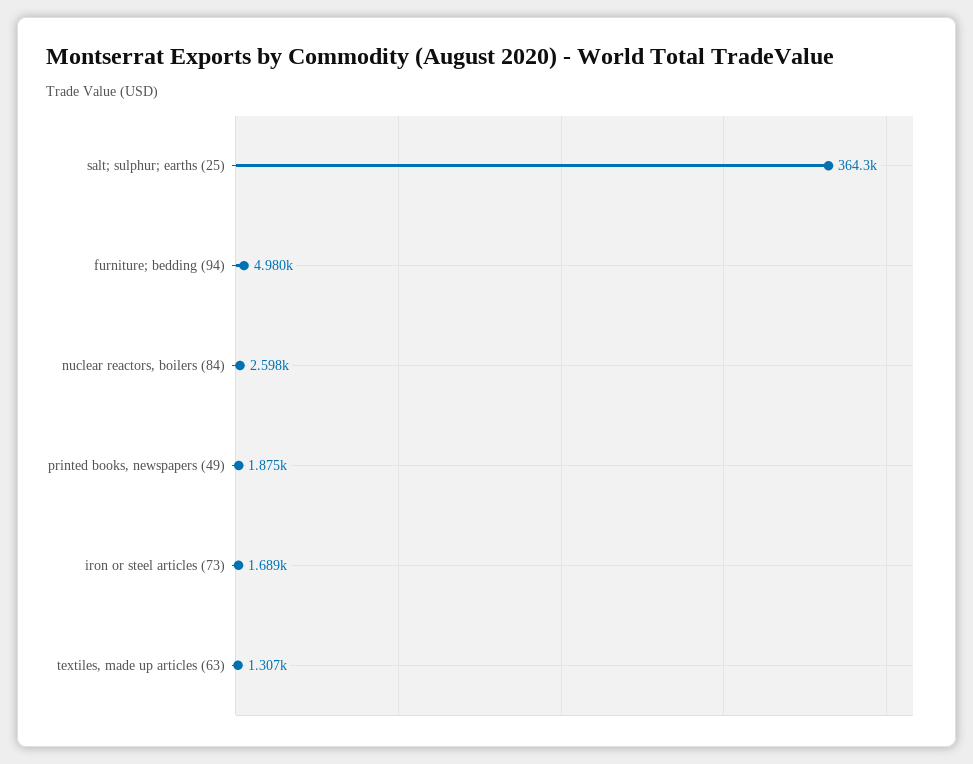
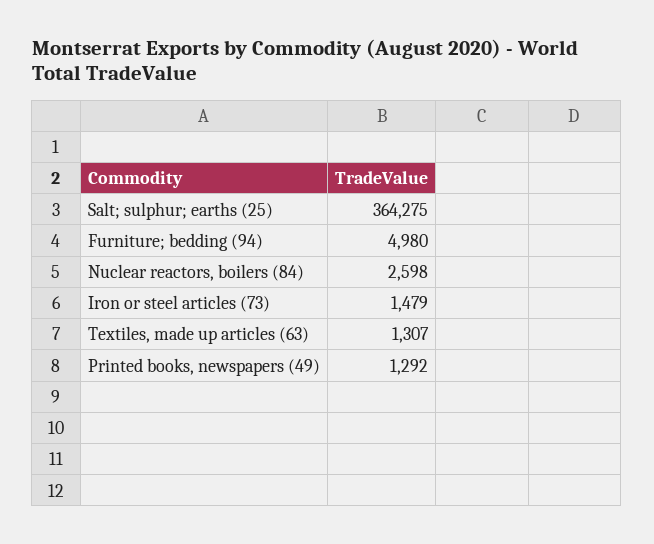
  {
    "salt; sulphur; earths (25)": 364275,
    "furniture; bedding (94)": 4980,
    "nuclear reactors, boilers (84)": 2598,
-   "printed books, newspapers (49)": 1875,
+   "printed books, newspapers (49)": 1292,
-   "iron or steel articles (73)": 1689,
+   "iron or steel articles (73)": 1479,
    "textiles, made up articles (63)": 1307
  }

